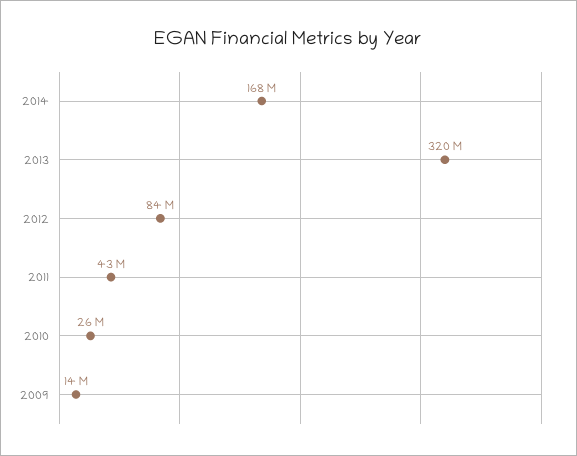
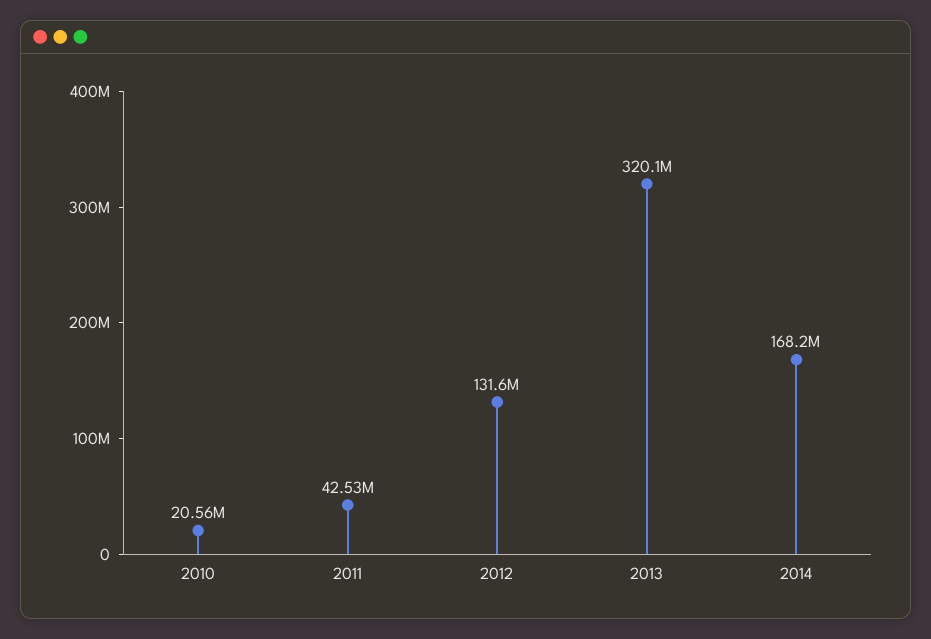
  {
    "2014": 168200000,
    "2013": 320100000,
-   "2012": 84000000,
+   "2012": 131600000,
    "2011": 42530000,
-   "2010": 26000000,
+   "2010": 20560000
-   "2009": 14000000
  }

